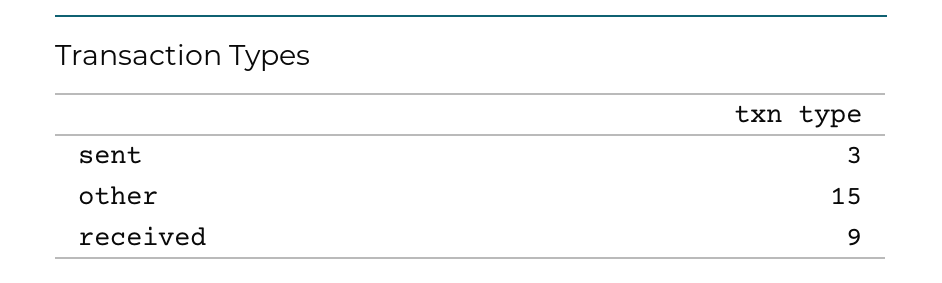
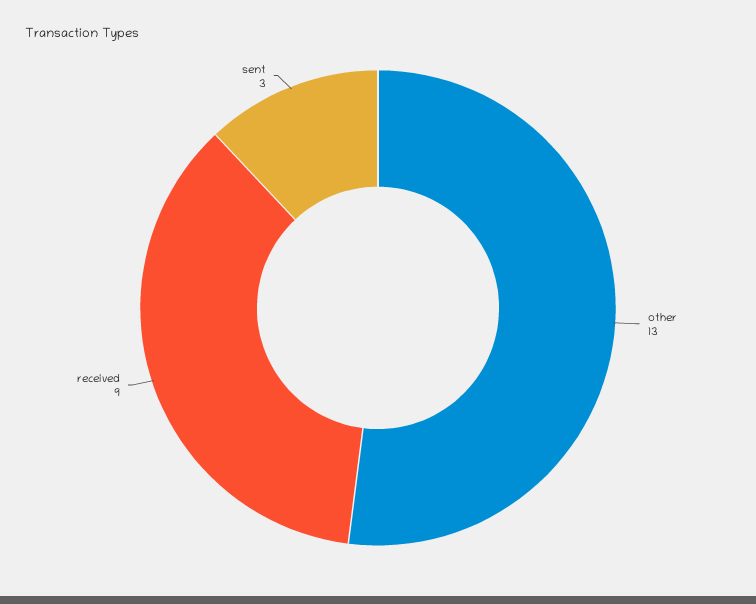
  {
    "sent": 3,
-   "other": 15,
+   "other": 13,
    "received": 9
  }

